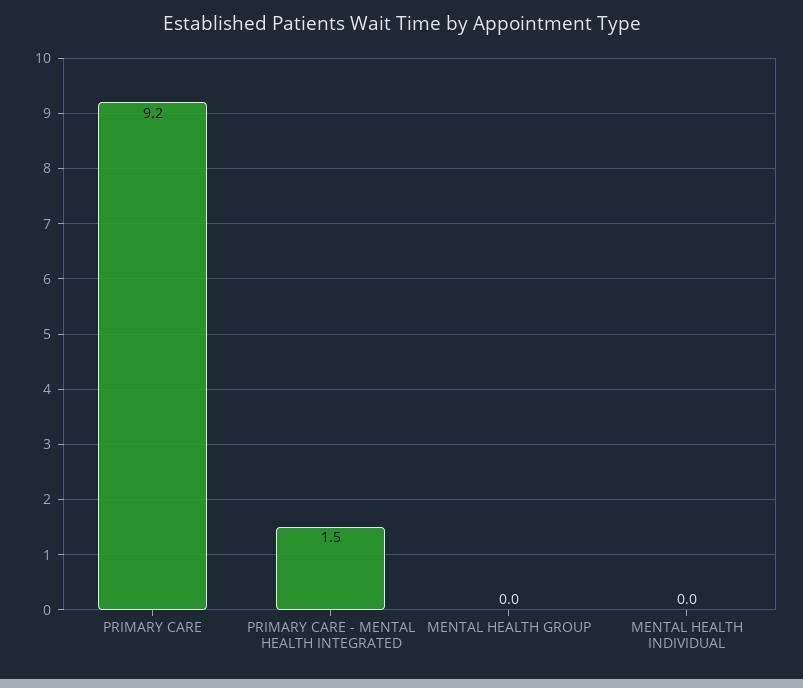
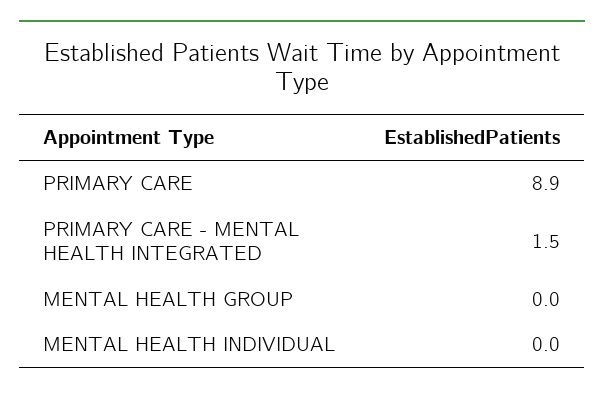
  {
-   "PRIMARY CARE": 9.2,
+   "PRIMARY CARE": 8.9,
    "PRIMARY CARE - MENTAL HEALTH INTEGRATED": 1.5,
    "MENTAL HEALTH GROUP": 0,
    "MENTAL HEALTH INDIVIDUAL": 0
  }

